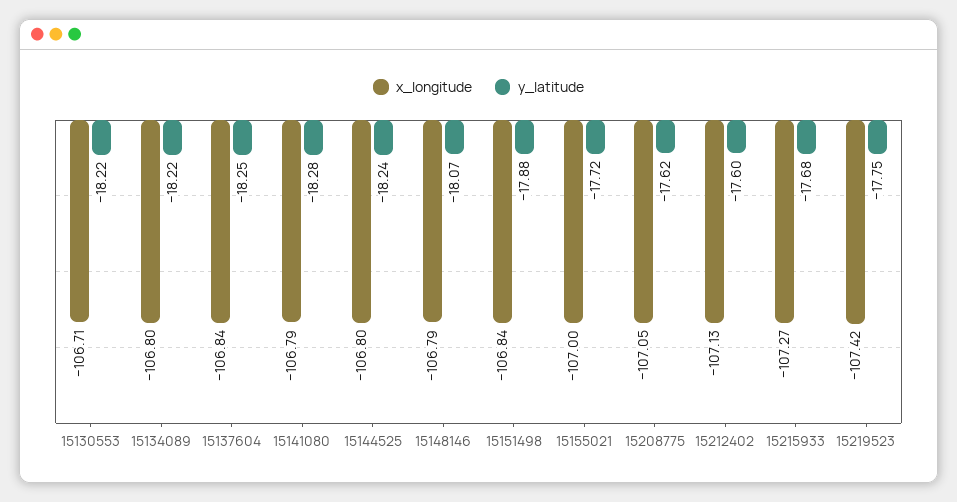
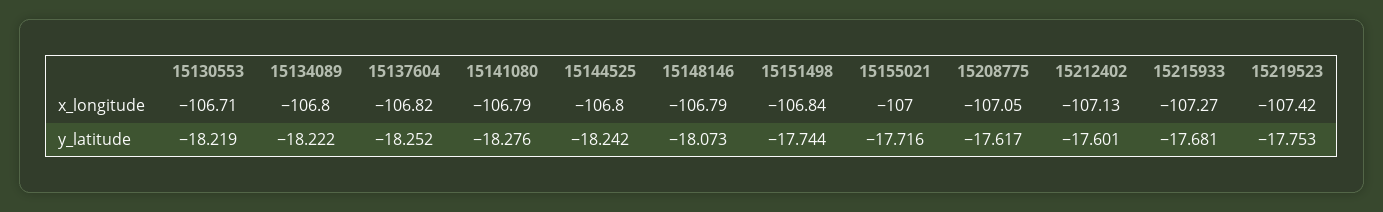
  {
    "x_longitude": {
      "15130553": -106.71,
      "15134089": -106.8,
-     "15137604": -106.84,
+     "15137604": -106.82,
      "15141080": -106.79,
      "15144525": -106.8,
      "15148146": -106.79,
      "15151498": -106.84,
      "15155021": -107,
      "15208775": -107.05,
      "15212402": -107.13,
      "15215933": -107.27,
      "15219523": -107.42
    },
    "y_latitude": {
      "15130553": -18.219,
      "15134089": -18.222,
      "15137604": -18.252,
      "15141080": -18.276,
      "15144525": -18.242,
      "15148146": -18.073,
-     "15151498": -17.88,
+     "15151498": -17.744,
      "15155021": -17.716,
      "15208775": -17.617,
      "15212402": -17.601,
      "15215933": -17.681,
      "15219523": -17.753
    }
  }

